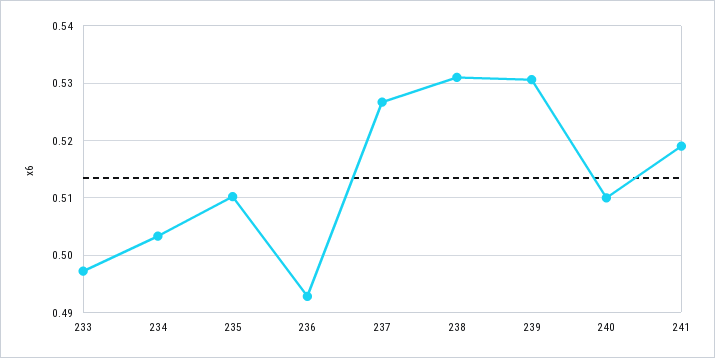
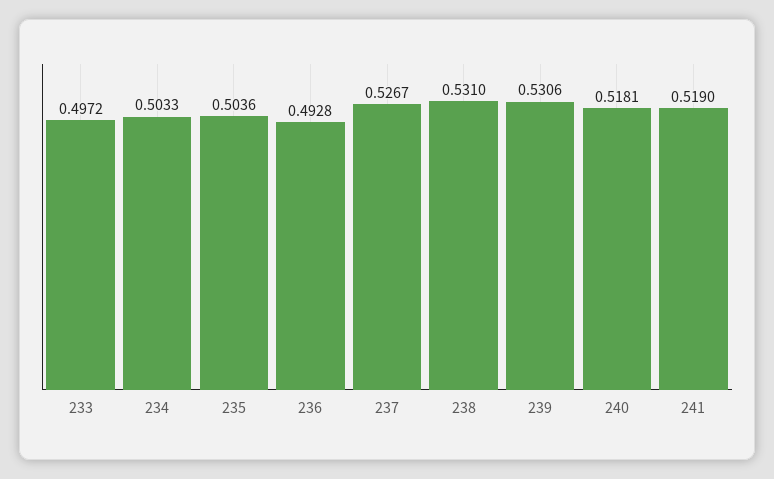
  {
    "233": 0.4972,
    "234": 0.5033,
-   "235": 0.51,
+   "235": 0.5036,
    "236": 0.4928,
    "237": 0.5267,
    "238": 0.531,
    "239": 0.5306,
-   "240": 0.51,
+   "240": 0.5181,
    "241": 0.519
  }

